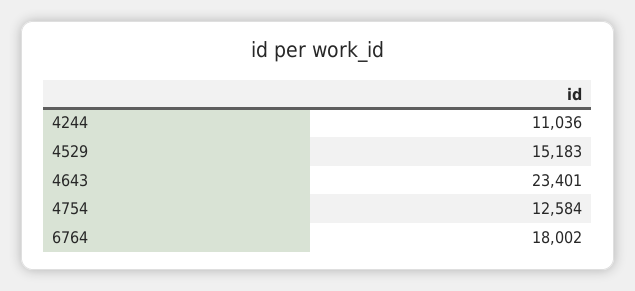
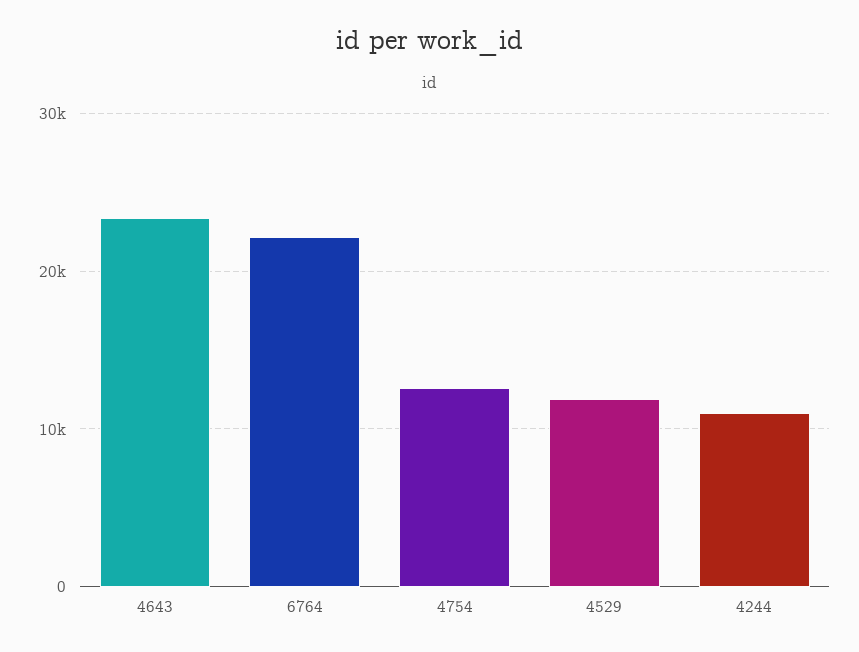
  {
    "4244": 11036,
-   "4529": 15183,
+   "4529": 12000,
    "4643": 23401,
    "4754": 12584,
-   "6764": 18002
+   "6764": 22000
  }

